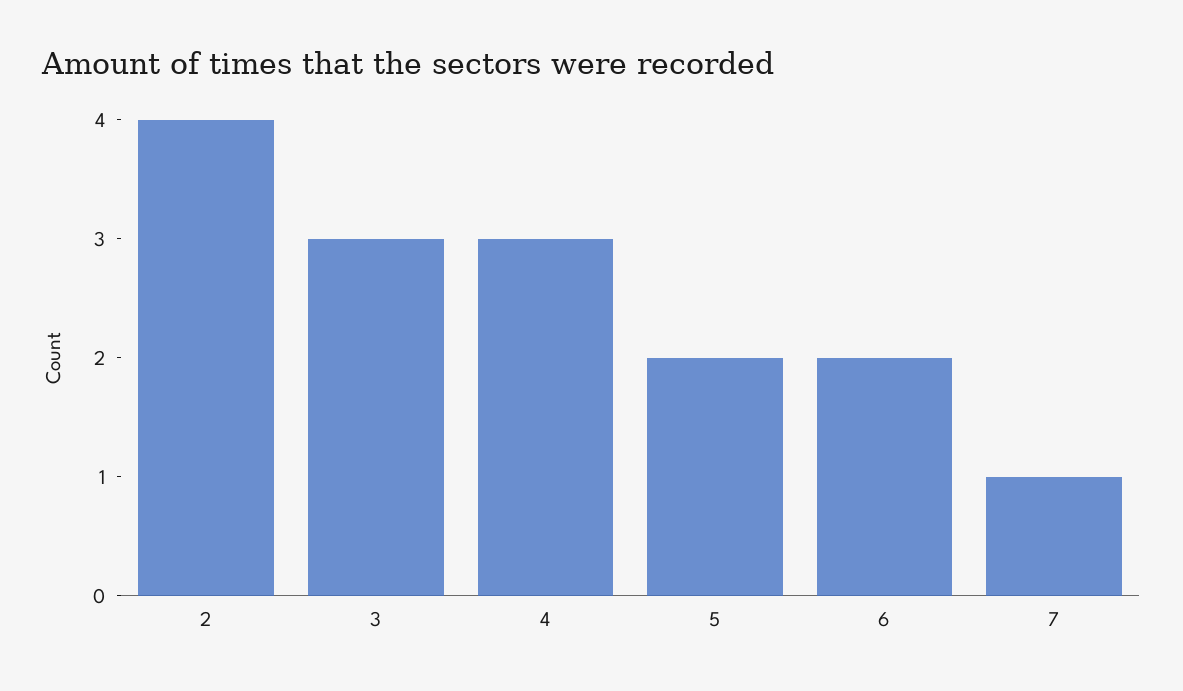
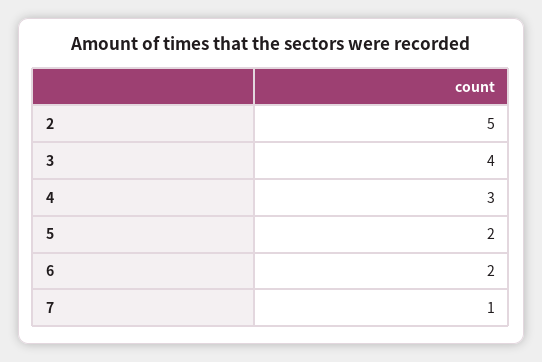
  {
-   "2": 4,
+   "2": 5,
-   "3": 3,
+   "3": 4,
    "4": 3,
    "5": 2,
    "6": 2,
    "7": 1
  }

